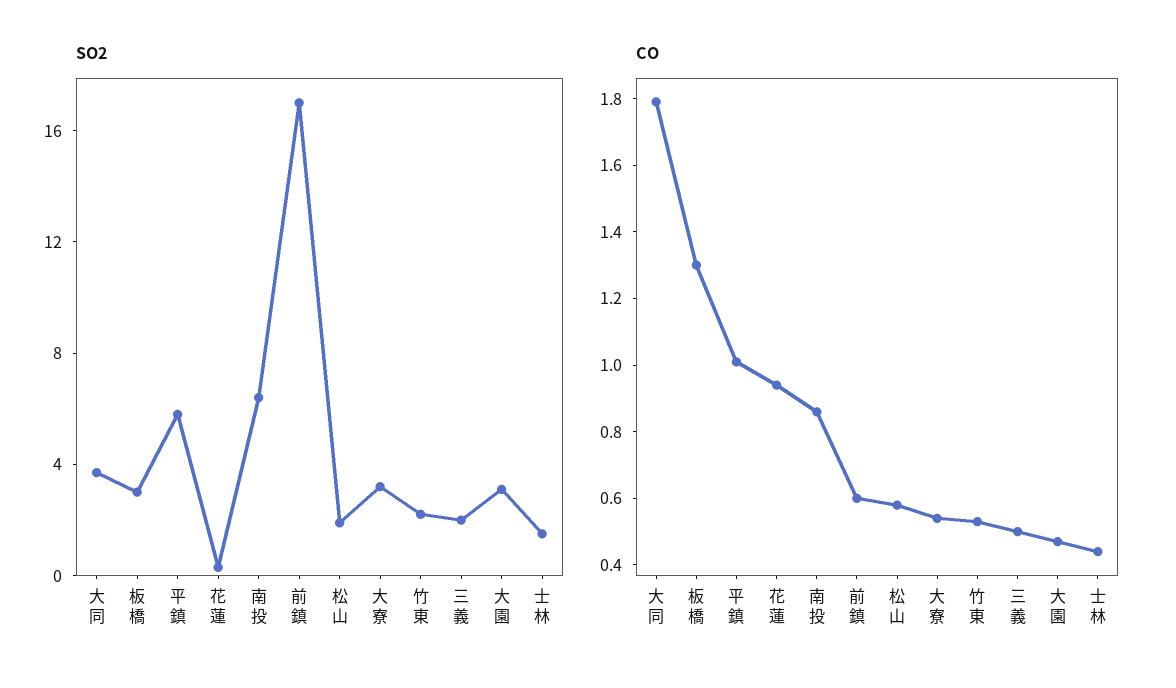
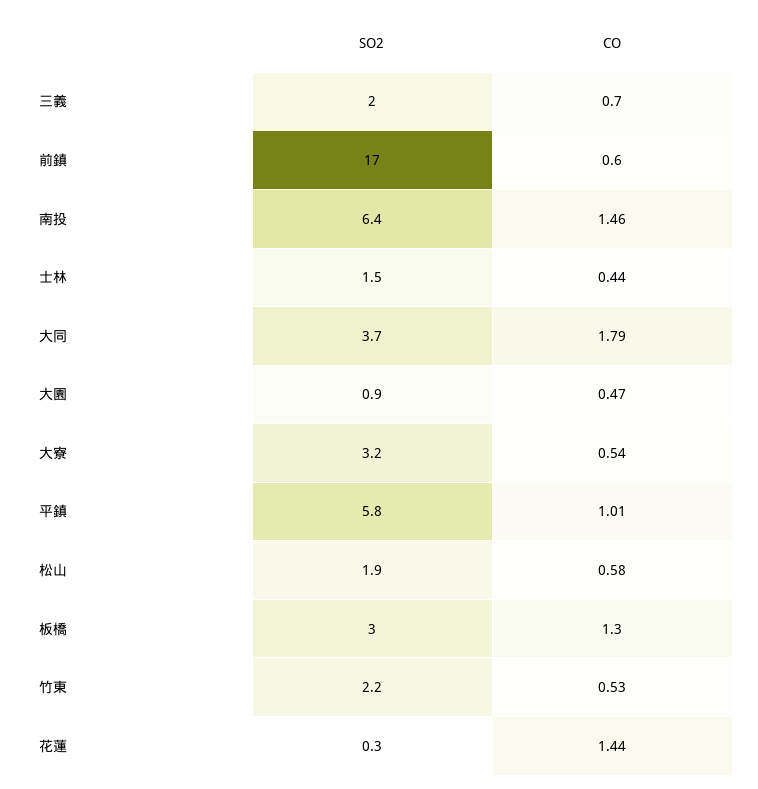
  {
    "SO2": {
      "大同": 3.7,
      "板橋": 3,
      "平鎮": 5.8,
      "花蓮": 0.3,
      "南投": 6.4,
      "前鎮": 17,
      "松山": 1.9,
      "大寮": 3.2,
      "竹東": 2.2,
      "三義": 2,
-     "大園": 3,
+     "大園": 0.9,
      "士林": 1.5
    },
    "CO": {
      "大同": 1.79,
      "板橋": 1.3,
      "平鎮": 1.01,
-     "花蓮": 0.95,
+     "花蓮": 1.44,
-     "南投": 0.85,
+     "南投": 1.46,
      "前鎮": 0.6,
      "松山": 0.58,
      "大寮": 0.54,
      "竹東": 0.53,
-     "三義": 0.5,
+     "三義": 0.7,
      "大園": 0.47,
      "士林": 0.44
    }
  }

